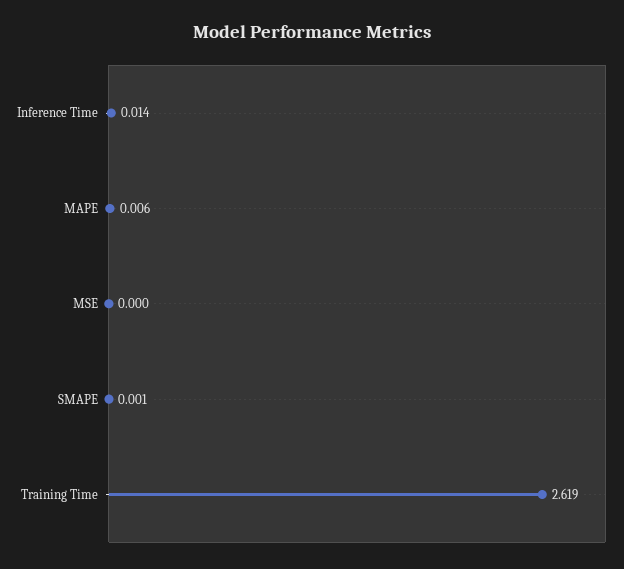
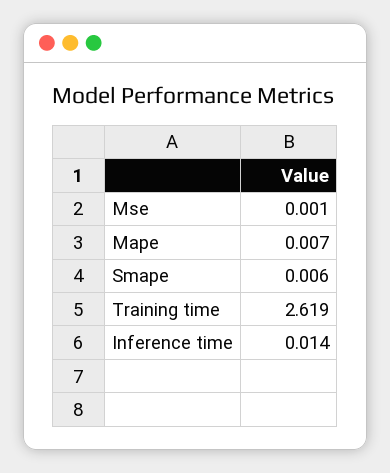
  {
    "Inference Time": 0.014,
-   "MAPE": 0.006,
+   "MAPE": 0.007,
-   "MSE": 0,
+   "MSE": 0.001,
-   "SMAPE": 0.001,
+   "SMAPE": 0.006,
    "Training Time": 2.619
  }

